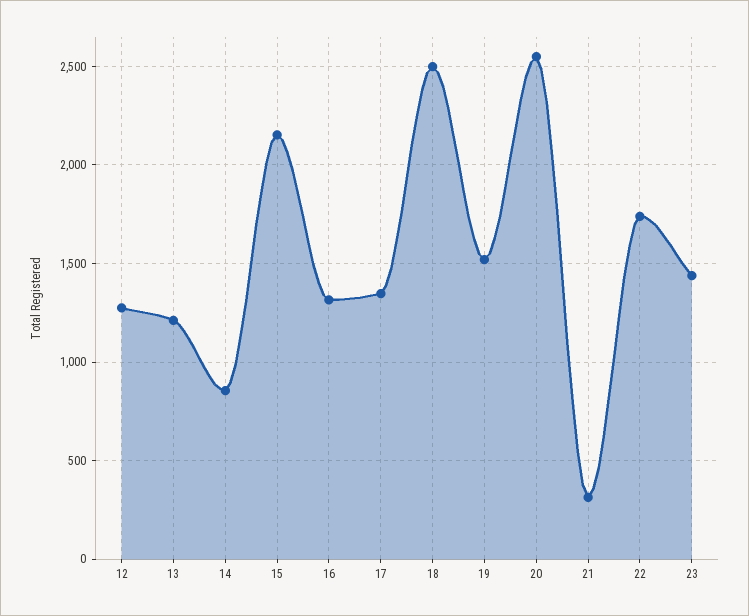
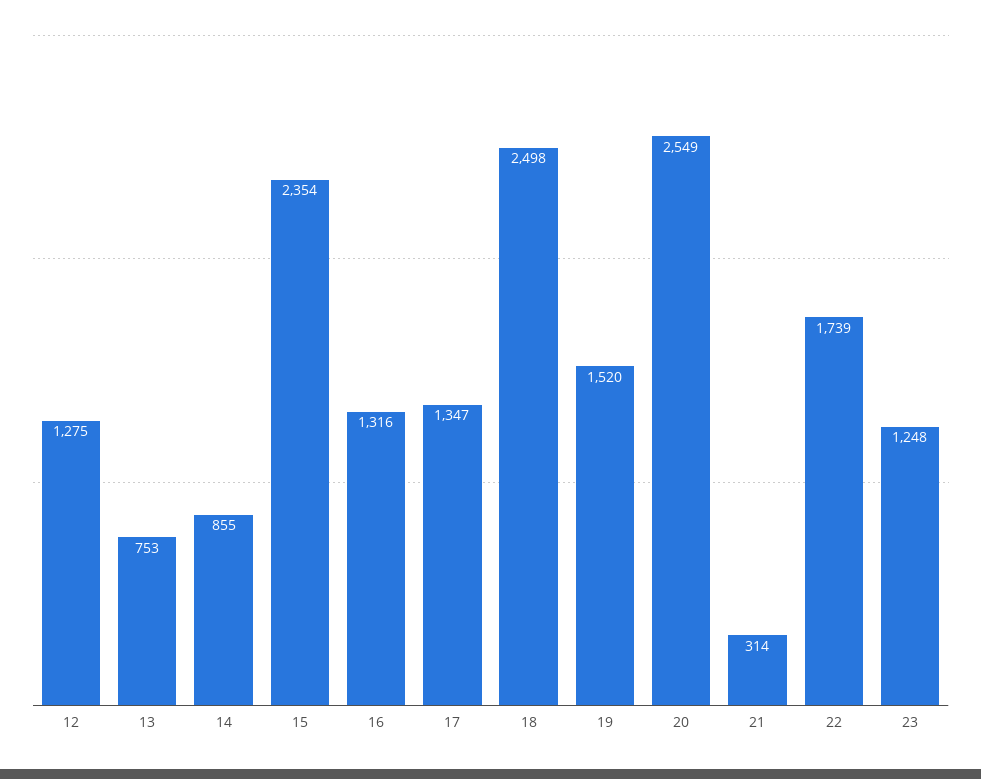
  {
    "12": 1275,
-   "13": 1200,
+   "13": 753,
    "14": 855,
-   "15": 2150,
+   "15": 2354,
    "16": 1316,
    "17": 1347,
    "18": 2498,
    "19": 1520,
    "20": 2549,
    "21": 314,
    "22": 1739,
-   "23": 1450
+   "23": 1248
  }

